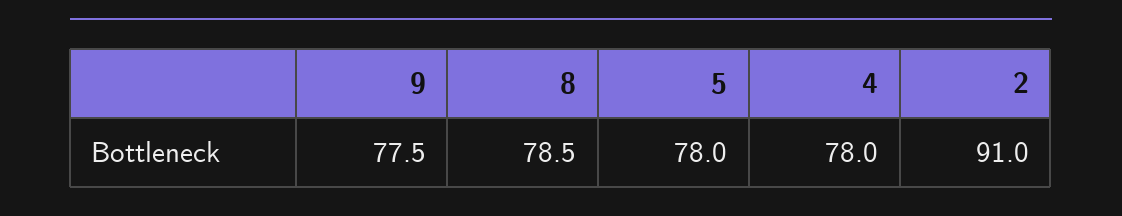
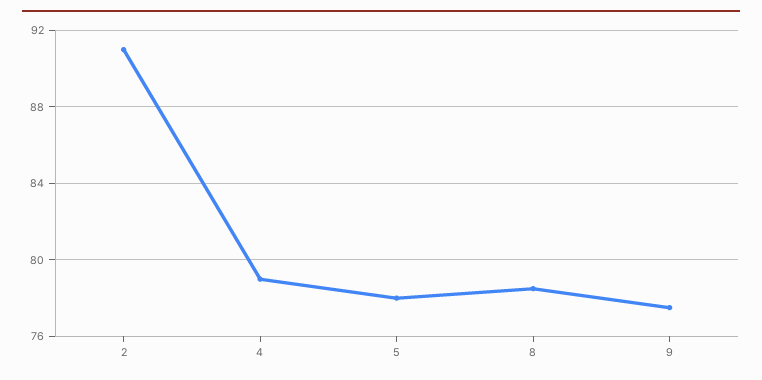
  {
    "9": 77.5,
    "8": 78.5,
    "5": 78,
-   "4": 78,
+   "4": 79,
    "2": 91
  }

